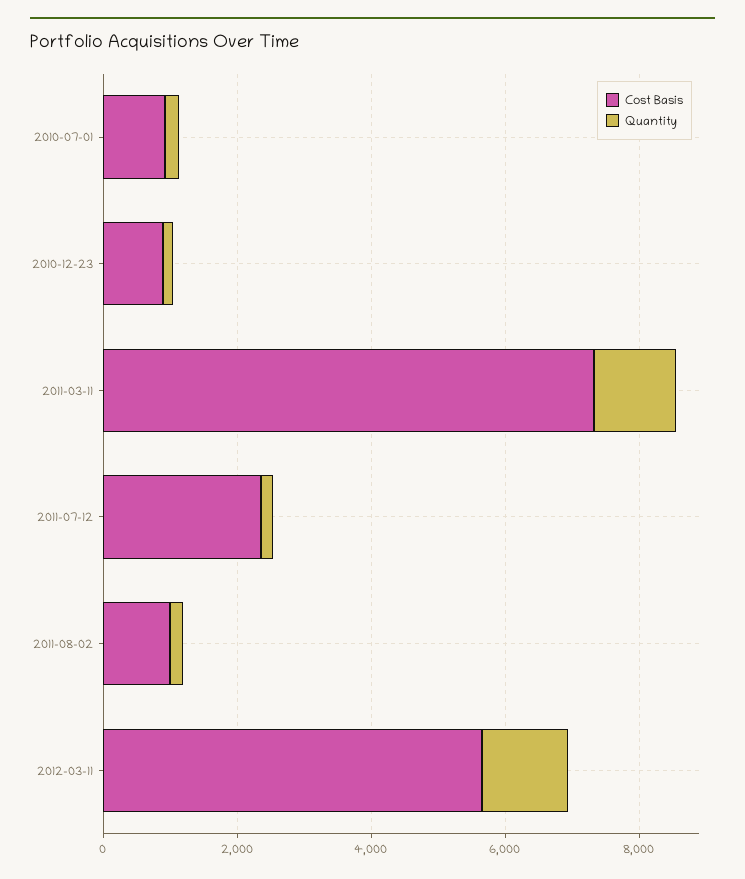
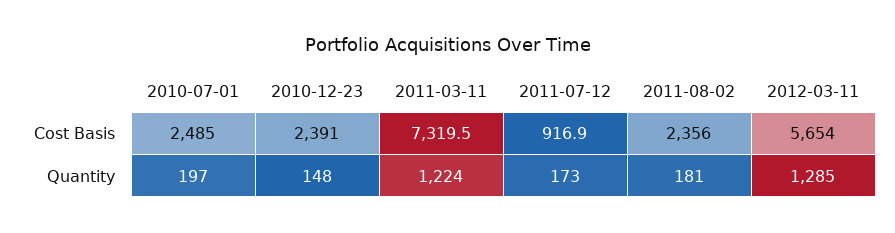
  {
    "Cost Basis": {
-     "2010-07-01": 1000,
+     "2010-07-01": 2485,
-     "2010-12-23": 1000,
+     "2010-12-23": 2391,
      "2011-03-11": 7319.5,
-     "2011-07-12": 2500,
+     "2011-07-12": 916.9,
-     "2011-08-02": 1000,
+     "2011-08-02": 2356,
      "2012-03-11": 5654
    },
    "Quantity": {
      "2010-07-01": 197,
      "2010-12-23": 148,
      "2011-03-11": 1224,
      "2011-07-12": 173,
      "2011-08-02": 181,
      "2012-03-11": 1285
    }
  }

